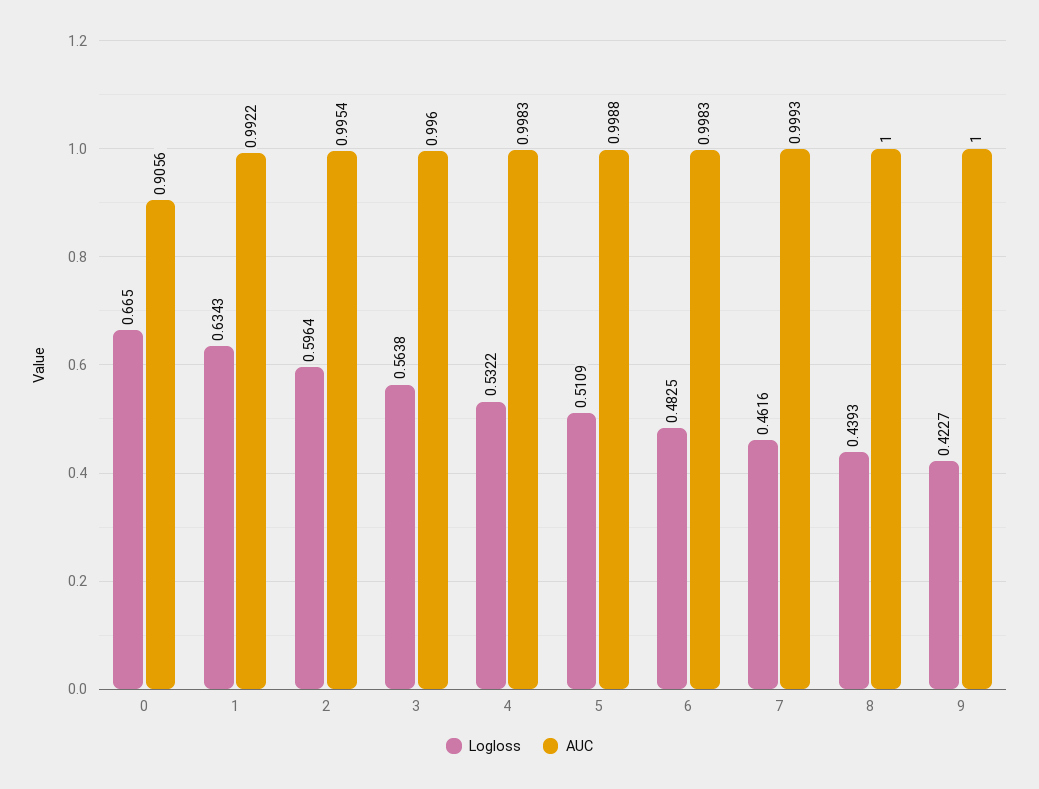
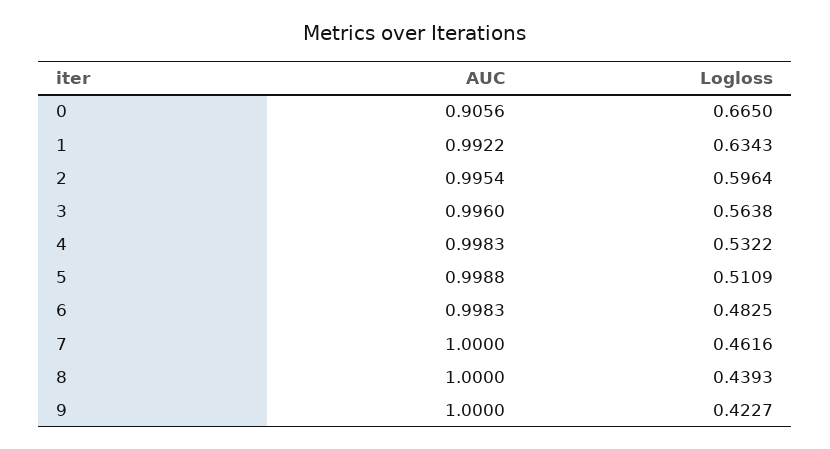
  {
    "Logloss": {
      "0": 0.665,
      "1": 0.6343,
      "2": 0.5964,
      "3": 0.5638,
      "4": 0.5322,
      "5": 0.5109,
      "6": 0.4825,
      "7": 0.4616,
      "8": 0.4393,
      "9": 0.4227
    },
    "AUC": {
      "0": 0.9056,
      "1": 0.9922,
      "2": 0.9954,
      "3": 0.996,
      "4": 0.9983,
      "5": 0.9988,
      "6": 0.9983,
-     "7": 0.9993,
+     "7": 1,
      "8": 1,
      "9": 1
    }
  }

